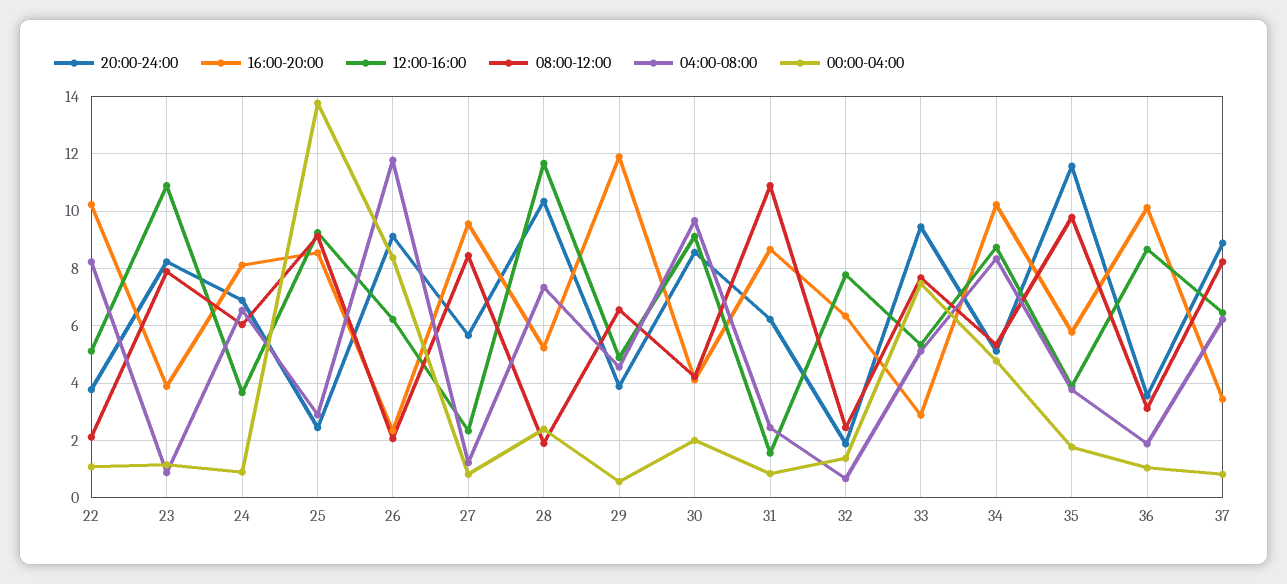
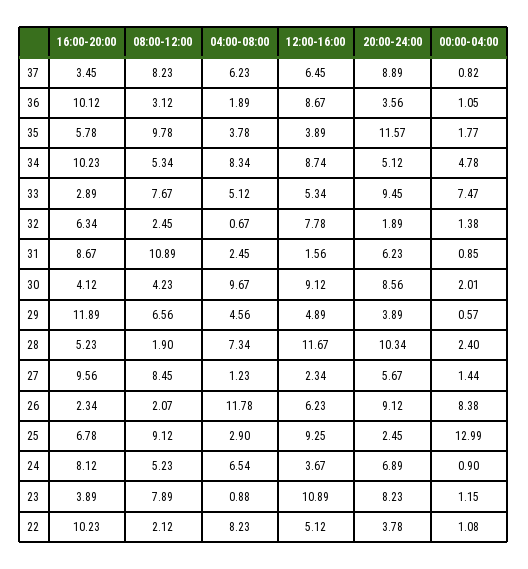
  {
    "20:00-24:00": {
      "22": 3.78,
      "23": 8.23,
      "24": 6.89,
      "25": 2.45,
      "26": 9.12,
      "27": 5.67,
      "28": 10.34,
      "29": 3.89,
      "30": 8.56,
      "31": 6.23,
      "32": 1.89,
      "33": 9.45,
      "34": 5.12,
      "35": 11.57,
      "36": 3.56,
      "37": 8.89
    },
    "16:00-20:00": {
      "22": 10.23,
      "23": 3.89,
      "24": 8.12,
-     "25": 8.5,
+     "25": 6.78,
      "26": 2.34,
      "27": 9.56,
      "28": 5.23,
      "29": 11.89,
      "30": 4.12,
      "31": 8.67,
      "32": 6.34,
      "33": 2.89,
      "34": 10.23,
      "35": 5.78,
      "36": 10.12,
      "37": 3.45
    },
    "12:00-16:00": {
      "22": 5.12,
      "23": 10.89,
      "24": 3.67,
      "25": 9.25,
      "26": 6.23,
      "27": 2.34,
      "28": 11.67,
      "29": 4.89,
      "30": 9.12,
      "31": 1.56,
      "32": 7.78,
      "33": 5.34,
      "34": 8.74,
      "35": 3.89,
      "36": 8.67,
      "37": 6.45
    },
    "08:00-12:00": {
      "22": 2.12,
      "23": 7.89,
-     "24": 6,
+     "24": 5.23,
      "25": 9.12,
      "26": 2.07,
      "27": 8.45,
      "28": 1.9,
      "29": 6.56,
      "30": 4.23,
      "31": 10.89,
      "32": 2.45,
      "33": 7.67,
      "34": 5.34,
      "35": 9.78,
      "36": 3.12,
      "37": 8.23
    },
    "04:00-08:00": {
      "22": 8.23,
      "23": 0.88,
      "24": 6.54,
      "25": 2.9,
      "26": 11.78,
      "27": 1.23,
      "28": 7.34,
      "29": 4.56,
      "30": 9.67,
      "31": 2.45,
      "32": 0.67,
      "33": 5.12,
      "34": 8.34,
      "35": 3.78,
      "36": 1.89,
      "37": 6.23
    },
    "00:00-04:00": {
      "22": 1.08,
      "23": 1.15,
      "24": 0.9,
-     "25": 13.75,
+     "25": 12.99,
      "26": 8.38,
-     "27": 0.75,
+     "27": 1.44,
      "28": 2.4,
      "29": 0.57,
      "30": 2.01,
      "31": 0.85,
      "32": 1.38,
      "33": 7.47,
      "34": 4.78,
      "35": 1.77,
      "36": 1.05,
      "37": 0.82
    }
  }

